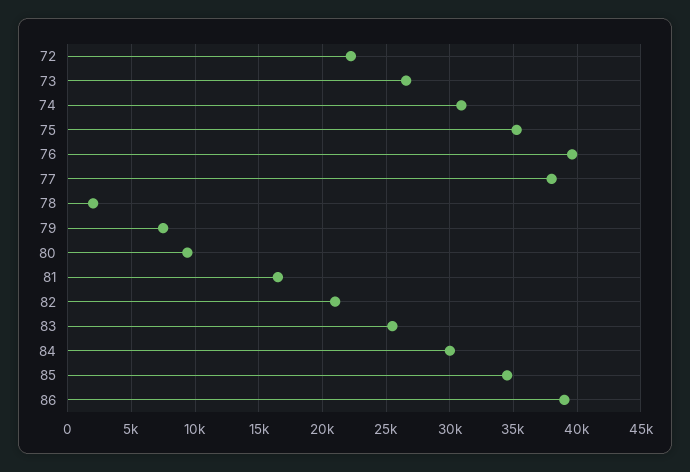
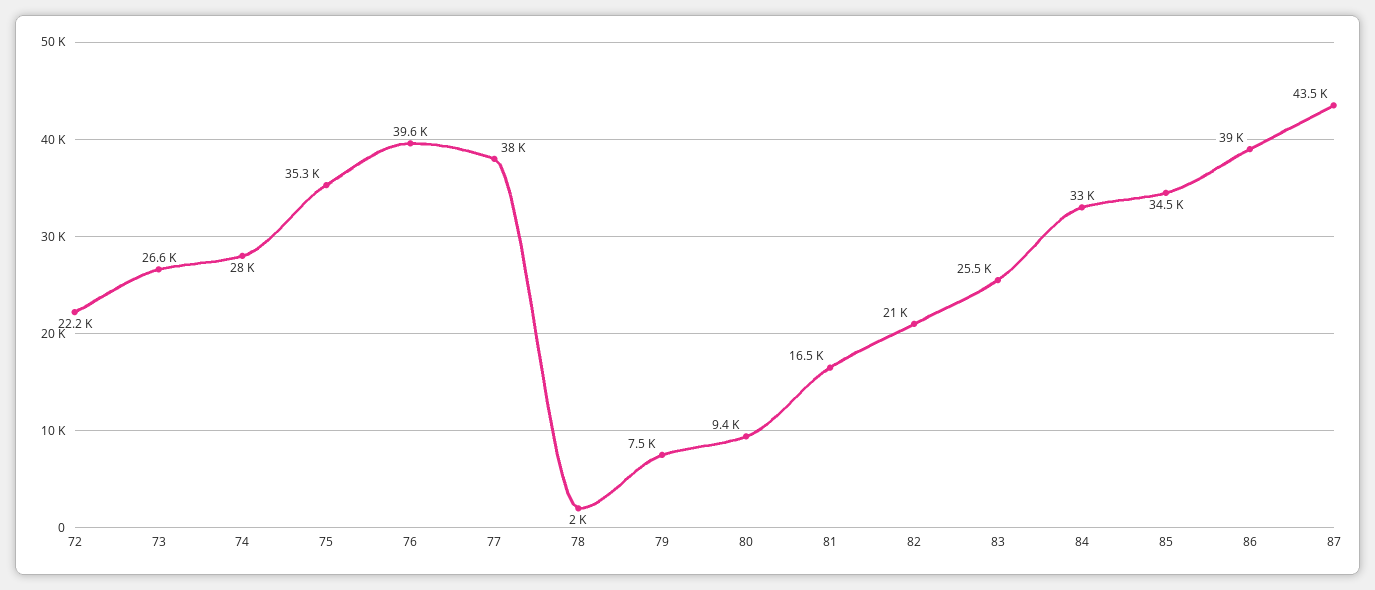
  {
    "72": 22200,
    "73": 26600,
-   "74": 31000,
+   "74": 28000,
    "75": 35300,
    "76": 39600,
    "77": 38000,
    "78": 2000,
    "79": 7500,
    "80": 9400,
    "81": 16500,
    "82": 21000,
    "83": 25500,
-   "84": 30000,
+   "84": 33000,
    "85": 34500,
-   "86": 39000
+   "86": 39000,
+   "87": 43500
  }

